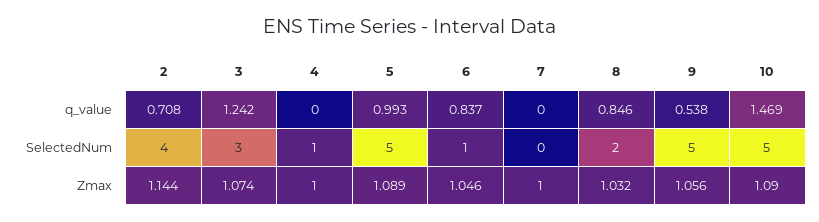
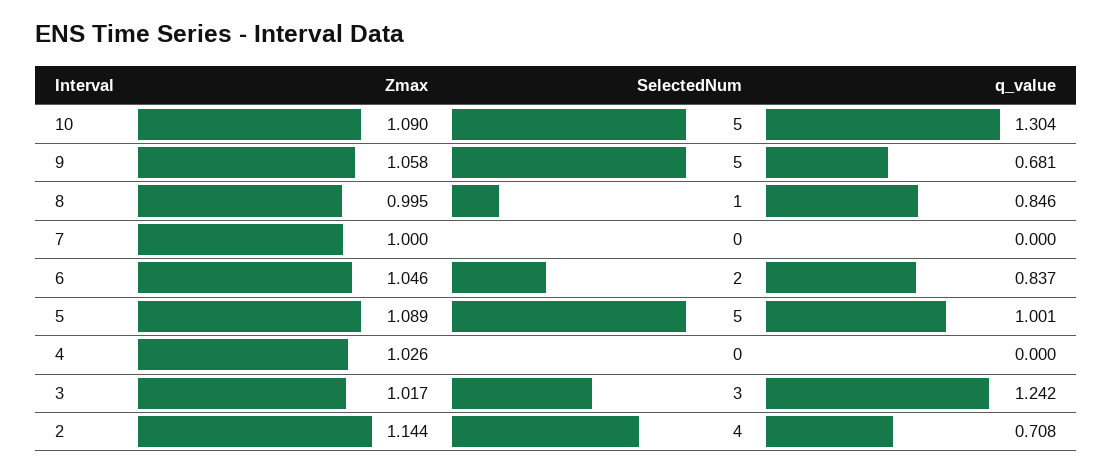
  {
    "2": {
      "q_value": 0.708,
      "SelectedNum": 4,
      "Zmax": 1.144
    },
    "3": {
      "q_value": 1.242,
      "SelectedNum": 3,
-     "Zmax": 1.074
+     "Zmax": 1.017
    },
    "4": {
      "q_value": 0,
-     "SelectedNum": 1,
+     "SelectedNum": 0,
-     "Zmax": 1
+     "Zmax": 1.026
    },
    "5": {
-     "q_value": 0.993,
+     "q_value": 1.001,
      "SelectedNum": 5,
      "Zmax": 1.089
    },
    "6": {
      "q_value": 0.837,
-     "SelectedNum": 1,
+     "SelectedNum": 2,
      "Zmax": 1.046
    },
    "7": {
      "q_value": 0,
      "SelectedNum": 0,
      "Zmax": 1
    },
    "8": {
      "q_value": 0.846,
-     "SelectedNum": 2,
+     "SelectedNum": 1,
-     "Zmax": 1.032
+     "Zmax": 0.995
    },
    "9": {
-     "q_value": 0.538,
+     "q_value": 0.681,
      "SelectedNum": 5,
-     "Zmax": 1.056
+     "Zmax": 1.058
    },
    "10": {
-     "q_value": 1.469,
+     "q_value": 1.304,
      "SelectedNum": 5,
      "Zmax": 1.09
    }
  }

